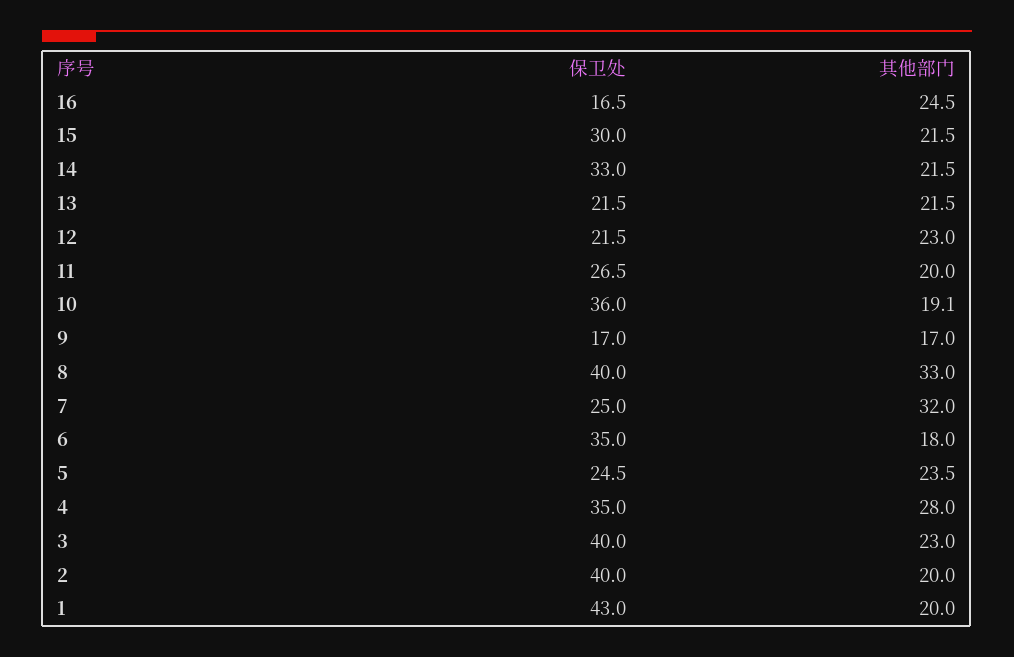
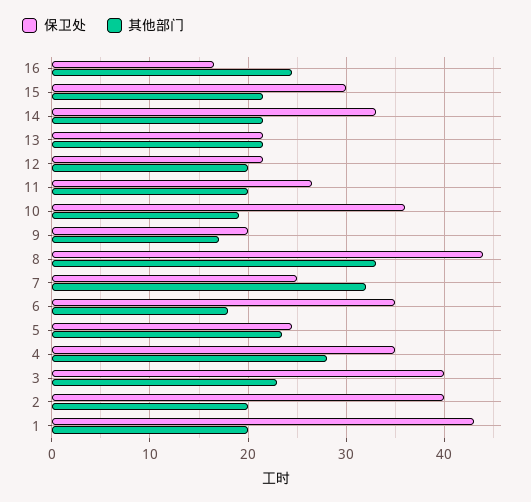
  {
    "保卫处": {
      "16": 16.5,
      "15": 30,
      "14": 33,
      "13": 21.5,
      "12": 21.5,
      "11": 26.5,
      "10": 36,
-     "9": 17,
+     "9": 20,
-     "8": 40,
+     "8": 44,
      "7": 25,
      "6": 35,
      "5": 24.5,
      "4": 35,
      "3": 40,
      "2": 40,
      "1": 43
    },
    "其他部门": {
      "16": 24.5,
      "15": 21.5,
      "14": 21.5,
      "13": 21.5,
-     "12": 23,
+     "12": 20,
      "11": 20,
      "10": 19.1,
      "9": 17,
      "8": 33,
      "7": 32,
      "6": 18,
      "5": 23.5,
      "4": 28,
      "3": 23,
      "2": 20,
      "1": 20
    }
  }

